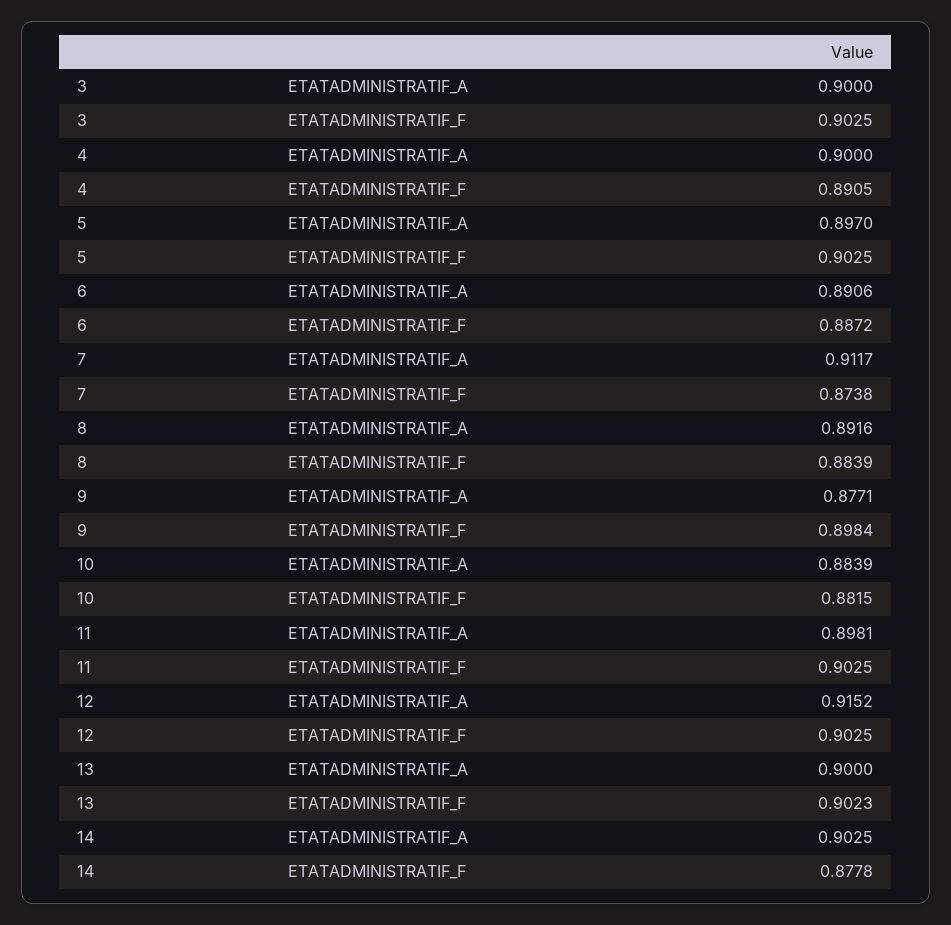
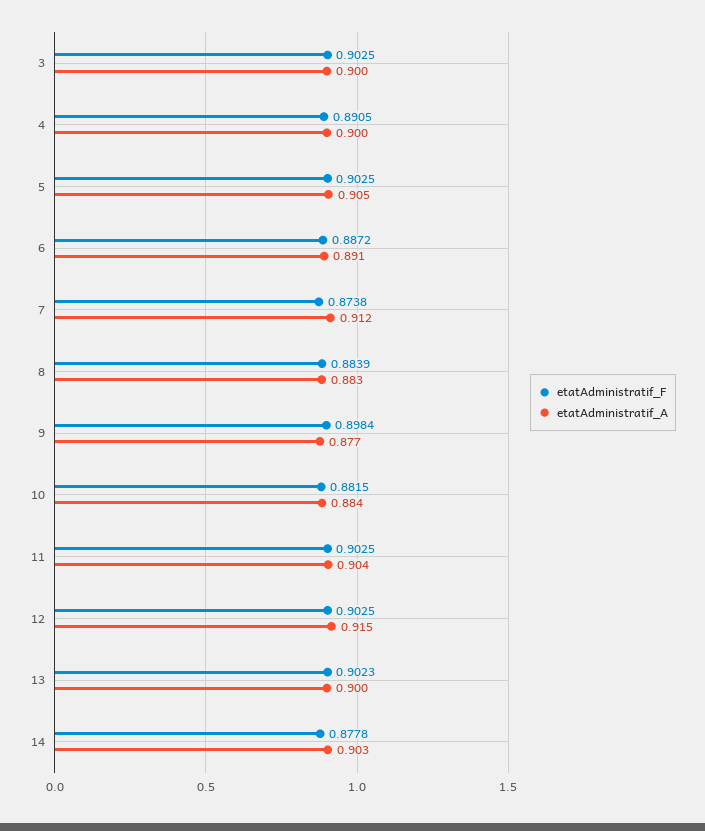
  {
    "ETATADMINISTRATIF_A": {
      "3": 0.9,
      "4": 0.9,
-     "5": 0.897,
+     "5": 0.905,
      "6": 0.8906,
      "7": 0.9117,
-     "8": 0.8916,
+     "8": 0.883,
      "9": 0.8771,
      "10": 0.8839,
-     "11": 0.8981,
+     "11": 0.904,
      "12": 0.9152,
      "13": 0.9,
      "14": 0.9025
    },
    "ETATADMINISTRATIF_F": {
      "3": 0.9025,
      "4": 0.8905,
      "5": 0.9025,
      "6": 0.8872,
      "7": 0.8738,
      "8": 0.8839,
      "9": 0.8984,
      "10": 0.8815,
      "11": 0.9025,
      "12": 0.9025,
      "13": 0.9023,
      "14": 0.8778
    }
  }

